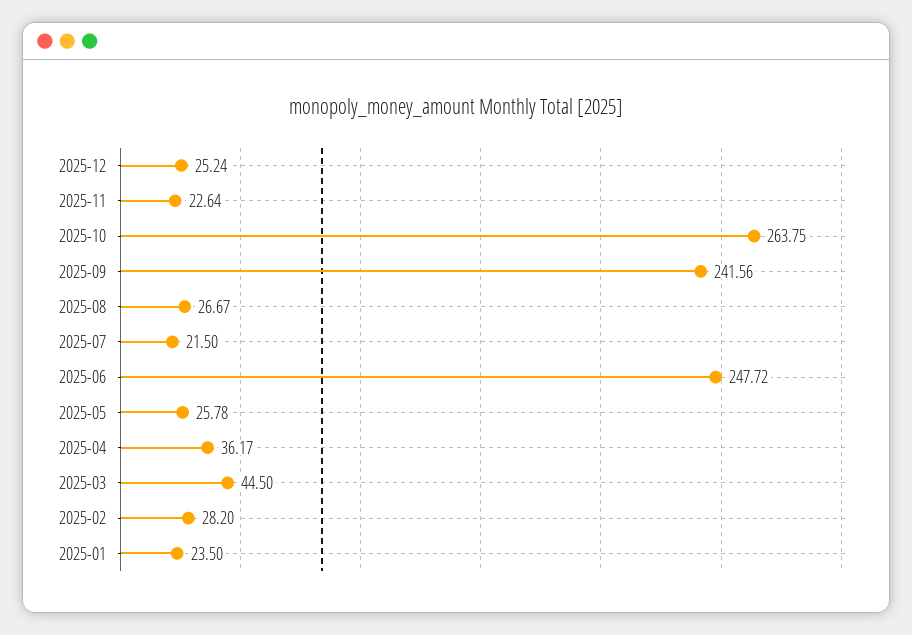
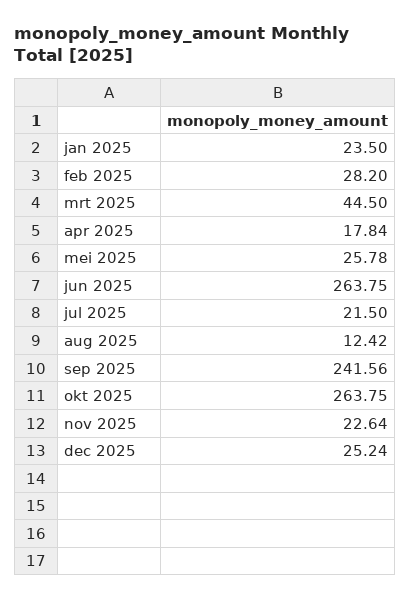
  {
    "2025-12": 25.24,
    "2025-11": 22.64,
    "2025-10": 263.75,
    "2025-09": 241.56,
-   "2025-08": 26.67,
+   "2025-08": 12.42,
    "2025-07": 21.5,
-   "2025-06": 247.72,
+   "2025-06": 263.75,
    "2025-05": 25.78,
-   "2025-04": 36.17,
+   "2025-04": 17.84,
    "2025-03": 44.5,
    "2025-02": 28.2,
    "2025-01": 23.5
  }

